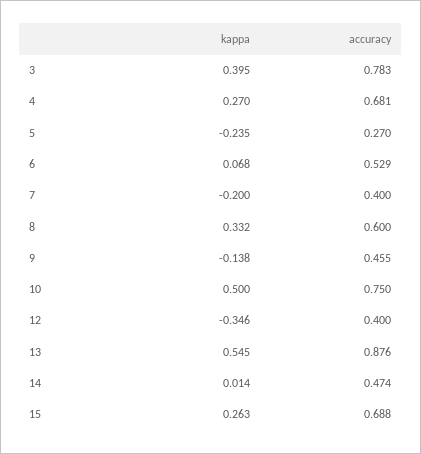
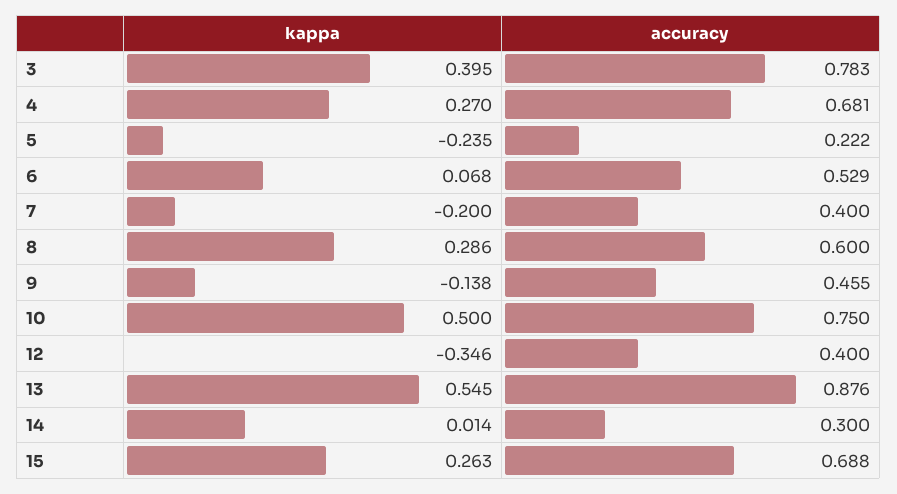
  {
    "kappa": {
      "3": 0.395,
      "4": 0.27,
      "5": -0.235,
      "6": 0.068,
      "7": -0.2,
-     "8": 0.332,
+     "8": 0.286,
      "9": -0.138,
      "10": 0.5,
      "12": -0.346,
      "13": 0.545,
      "14": 0.014,
      "15": 0.263
    },
    "accuracy": {
      "3": 0.783,
      "4": 0.681,
-     "5": 0.27,
+     "5": 0.222,
      "6": 0.529,
      "7": 0.4,
      "8": 0.6,
      "9": 0.455,
      "10": 0.75,
      "12": 0.4,
      "13": 0.876,
-     "14": 0.474,
+     "14": 0.3,
      "15": 0.688
    }
  }

